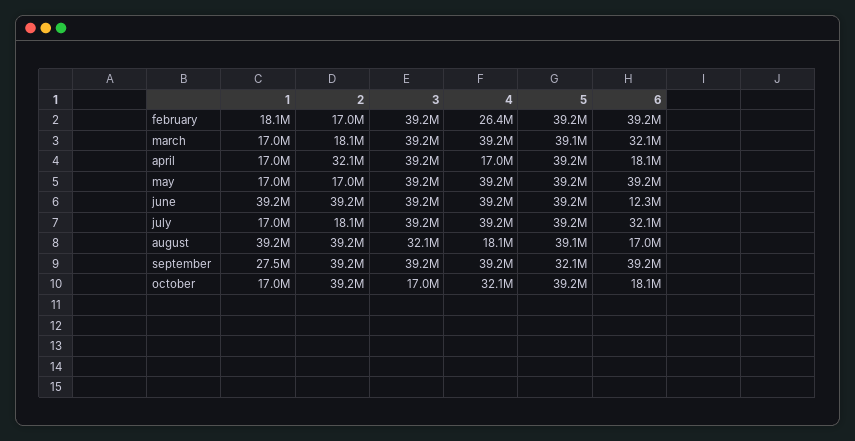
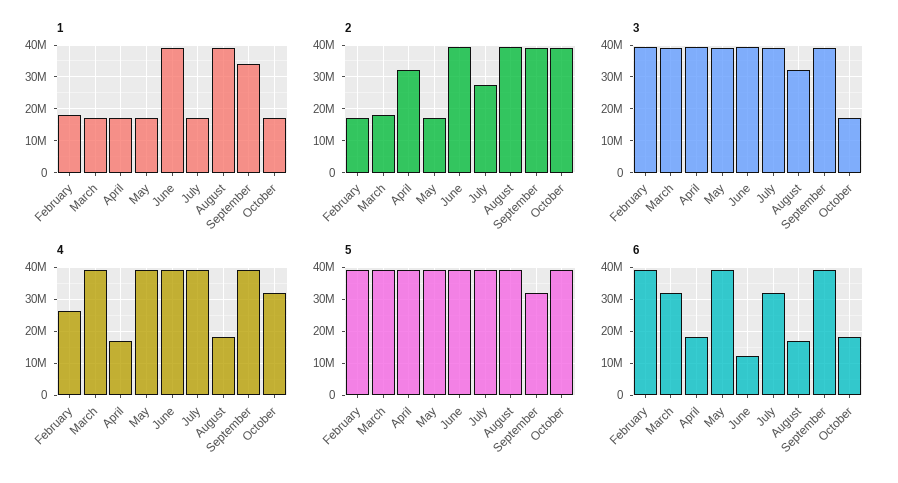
  {
    "1": {
      "february": 18100000,
      "march": 17000000,
      "april": 17000000,
      "may": 17000000,
      "june": 39200000,
      "july": 17000000,
      "august": 39200000,
-     "september": 27500000,
+     "september": 34000000,
      "october": 17000000
    },
    "2": {
      "february": 17000000,
      "march": 18100000,
      "april": 32100000,
      "may": 17000000,
      "june": 39200000,
-     "july": 18100000,
+     "july": 28000000,
      "august": 39200000,
      "september": 39200000,
      "october": 39200000
    },
    "3": {
      "february": 39200000,
      "march": 39200000,
      "april": 39200000,
      "may": 39200000,
      "june": 39200000,
      "july": 39200000,
      "august": 32100000,
      "september": 39200000,
      "october": 17000000
    },
    "4": {
      "february": 26400000,
      "march": 39200000,
      "april": 17000000,
      "may": 39200000,
      "june": 39200000,
      "july": 39200000,
      "august": 18100000,
      "september": 39200000,
      "october": 32100000
    },
    "5": {
      "february": 39200000,
      "march": 39100000,
      "april": 39200000,
      "may": 39200000,
      "june": 39200000,
      "july": 39200000,
      "august": 39100000,
      "september": 32100000,
      "october": 39200000
    },
    "6": {
      "february": 39200000,
      "march": 32100000,
      "april": 18100000,
      "may": 39200000,
      "june": 12300000,
      "july": 32100000,
      "august": 17000000,
      "september": 39200000,
      "october": 18100000
    }
  }

